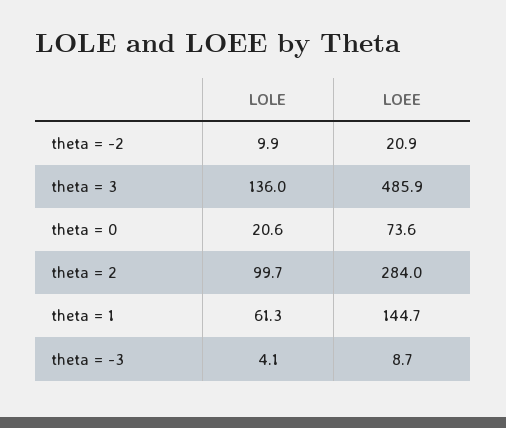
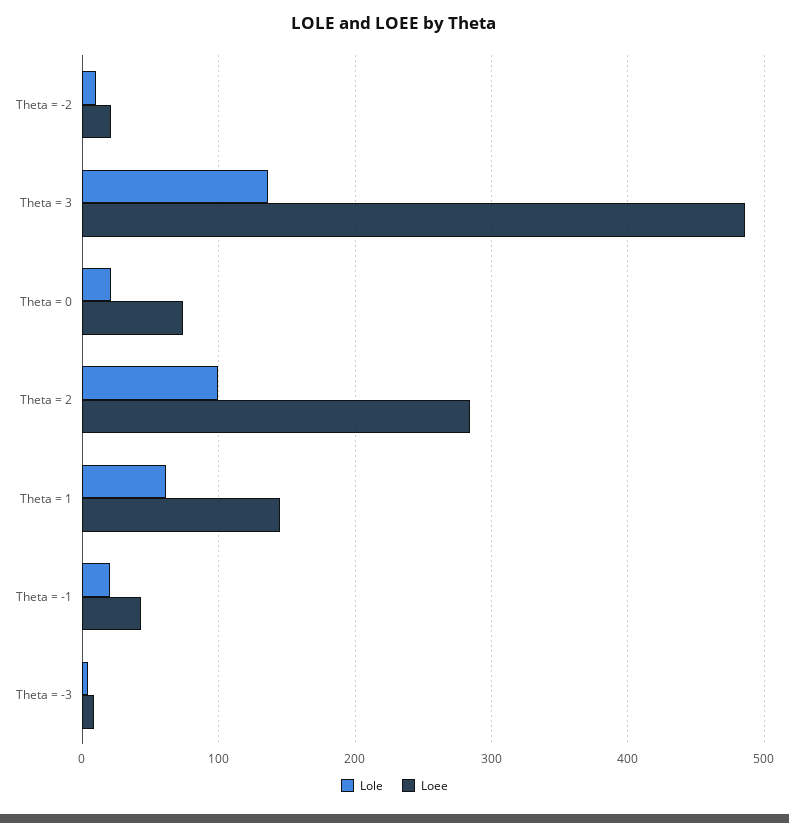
  {
    "LOLE": {
      "theta = -2": 9.9,
      "theta = 3": 136,
      "theta = 0": 20.6,
      "theta = 2": 99.7,
      "theta = 1": 61.3,
-     "theta = -3": 4.1
+     "theta = -3": 4.1,
+     "Theta = -1": 20
    },
    "LOEE": {
      "theta = -2": 20.9,
      "theta = 3": 485.9,
      "theta = 0": 73.6,
      "theta = 2": 284,
      "theta = 1": 144.7,
-     "theta = -3": 8.7
+     "theta = -3": 8.7,
+     "Theta = -1": 40
    }
  }

